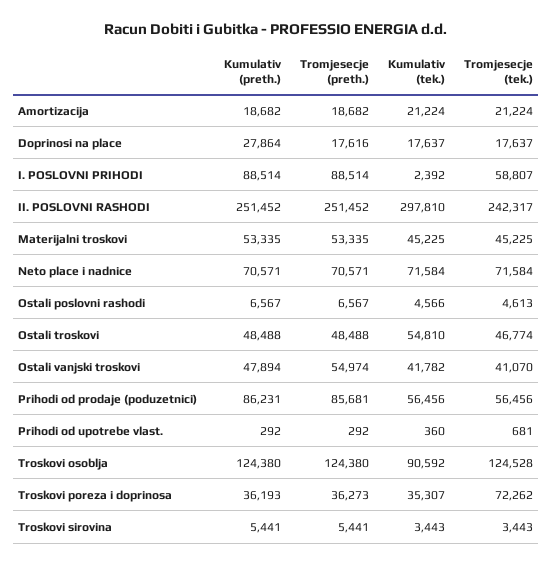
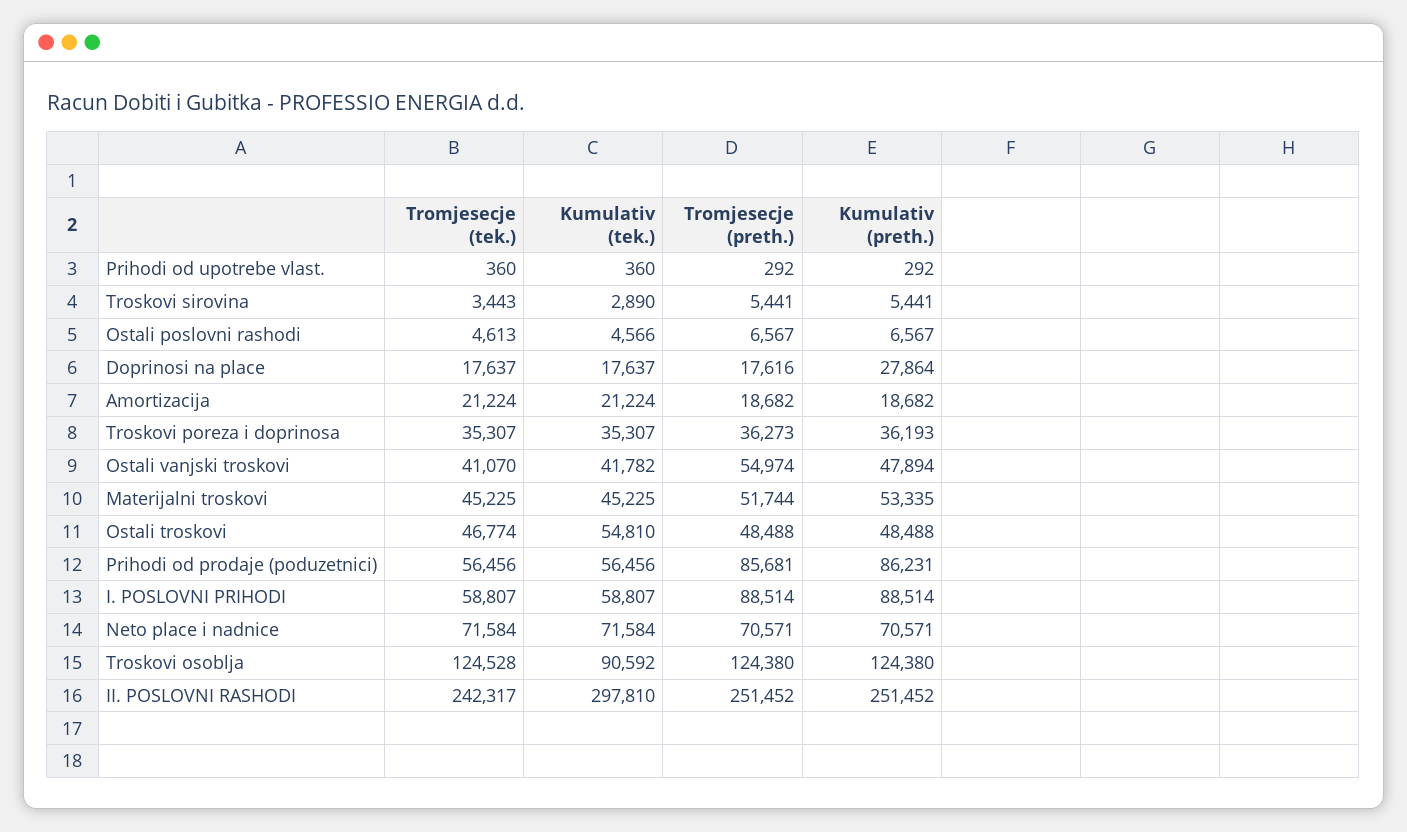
  {
    "Kumulativ (preth.)": {
      "Amortizacija": 18682,
      "Doprinosi na place": 27864,
      "I. POSLOVNI PRIHODI": 88514,
      "II. POSLOVNI RASHODI": 251452,
      "Materijalni troskovi": 53335,
      "Neto place i nadnice": 70571,
      "Ostali poslovni rashodi": 6567,
      "Ostali troskovi": 48488,
      "Ostali vanjski troskovi": 47894,
      "Prihodi od prodaje (poduzetnici)": 86231,
      "Prihodi od upotrebe vlast.": 292,
      "Troskovi osoblja": 124380,
      "Troskovi poreza i doprinosa": 36193,
      "Troskovi sirovina": 5441
    },
    "Tromjesecje (preth.)": {
      "Amortizacija": 18682,
      "Doprinosi na place": 17616,
      "I. POSLOVNI PRIHODI": 88514,
      "II. POSLOVNI RASHODI": 251452,
-     "Materijalni troskovi": 53335,
+     "Materijalni troskovi": 51744,
      "Neto place i nadnice": 70571,
      "Ostali poslovni rashodi": 6567,
      "Ostali troskovi": 48488,
      "Ostali vanjski troskovi": 54974,
      "Prihodi od prodaje (poduzetnici)": 85681,
      "Prihodi od upotrebe vlast.": 292,
      "Troskovi osoblja": 124380,
      "Troskovi poreza i doprinosa": 36273,
      "Troskovi sirovina": 5441
    },
    "Kumulativ (tek.)": {
      "Amortizacija": 21224,
      "Doprinosi na place": 17637,
-     "I. POSLOVNI PRIHODI": 2392,
+     "I. POSLOVNI PRIHODI": 58807,
      "II. POSLOVNI RASHODI": 297810,
      "Materijalni troskovi": 45225,
      "Neto place i nadnice": 71584,
      "Ostali poslovni rashodi": 4566,
      "Ostali troskovi": 54810,
      "Ostali vanjski troskovi": 41782,
      "Prihodi od prodaje (poduzetnici)": 56456,
      "Prihodi od upotrebe vlast.": 360,
      "Troskovi osoblja": 90592,
      "Troskovi poreza i doprinosa": 35307,
-     "Troskovi sirovina": 3443
+     "Troskovi sirovina": 2890
    },
    "Tromjesecje (tek.)": {
      "Amortizacija": 21224,
      "Doprinosi na place": 17637,
      "I. POSLOVNI PRIHODI": 58807,
      "II. POSLOVNI RASHODI": 242317,
      "Materijalni troskovi": 45225,
      "Neto place i nadnice": 71584,
      "Ostali poslovni rashodi": 4613,
      "Ostali troskovi": 46774,
      "Ostali vanjski troskovi": 41070,
      "Prihodi od prodaje (poduzetnici)": 56456,
-     "Prihodi od upotrebe vlast.": 681,
+     "Prihodi od upotrebe vlast.": 360,
      "Troskovi osoblja": 124528,
-     "Troskovi poreza i doprinosa": 72262,
+     "Troskovi poreza i doprinosa": 35307,
      "Troskovi sirovina": 3443
    }
  }

